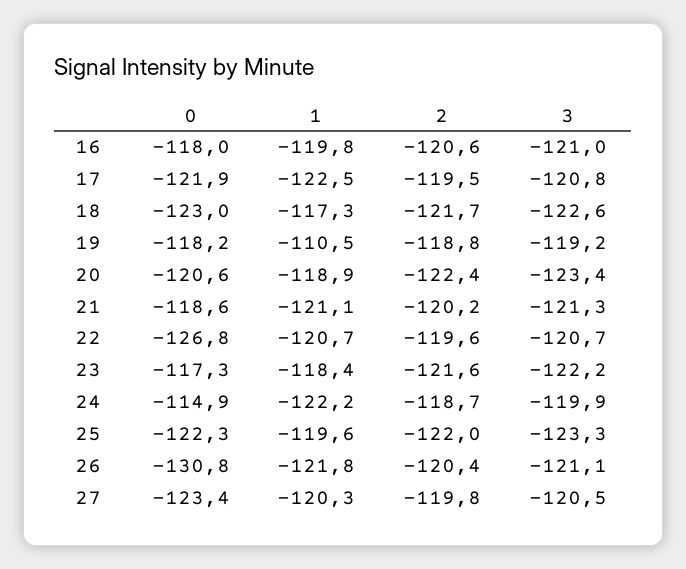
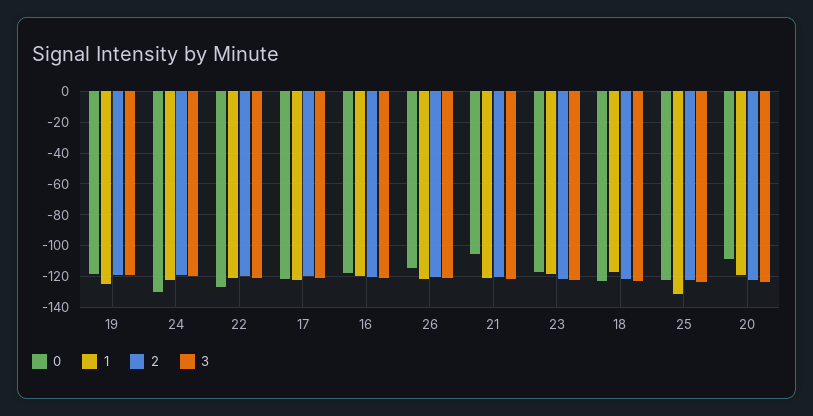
  {
    "0": {
      "16": -118,
      "17": -121.9,
      "18": -123,
      "19": -118.2,
-     "20": -120.6,
+     "20": -110,
-     "21": -118.6,
+     "21": -105,
      "22": -126.8,
      "23": -117.3,
-     "24": -114.9,
+     "24": -130,
      "25": -122.3,
-     "26": -130.8,
+     "26": -115
-     "27": -123.4
    },
    "1": {
      "16": -119.8,
      "17": -122.5,
      "18": -117.3,
-     "19": -110.5,
+     "19": -125,
      "20": -118.9,
      "21": -121.1,
      "22": -120.7,
      "23": -118.4,
      "24": -122.2,
-     "25": -119.6,
+     "25": -130,
-     "26": -121.8,
+     "26": -121.8
-     "27": -120.3
    },
    "2": {
      "16": -120.6,
      "17": -119.5,
      "18": -121.7,
      "19": -118.8,
      "20": -122.4,
      "21": -120.2,
      "22": -119.6,
      "23": -121.6,
      "24": -118.7,
      "25": -122,
-     "26": -120.4,
+     "26": -120.4
-     "27": -119.8
    },
    "3": {
      "16": -121,
      "17": -120.8,
      "18": -122.6,
      "19": -119.2,
      "20": -123.4,
      "21": -121.3,
      "22": -120.7,
      "23": -122.2,
      "24": -119.9,
      "25": -123.3,
-     "26": -121.1,
+     "26": -121.1
-     "27": -120.5
    }
  }

